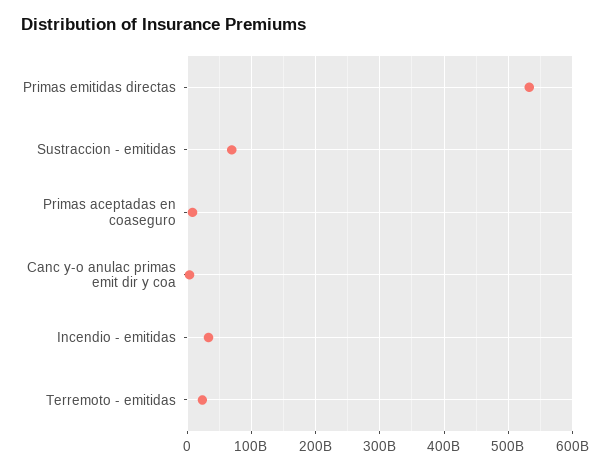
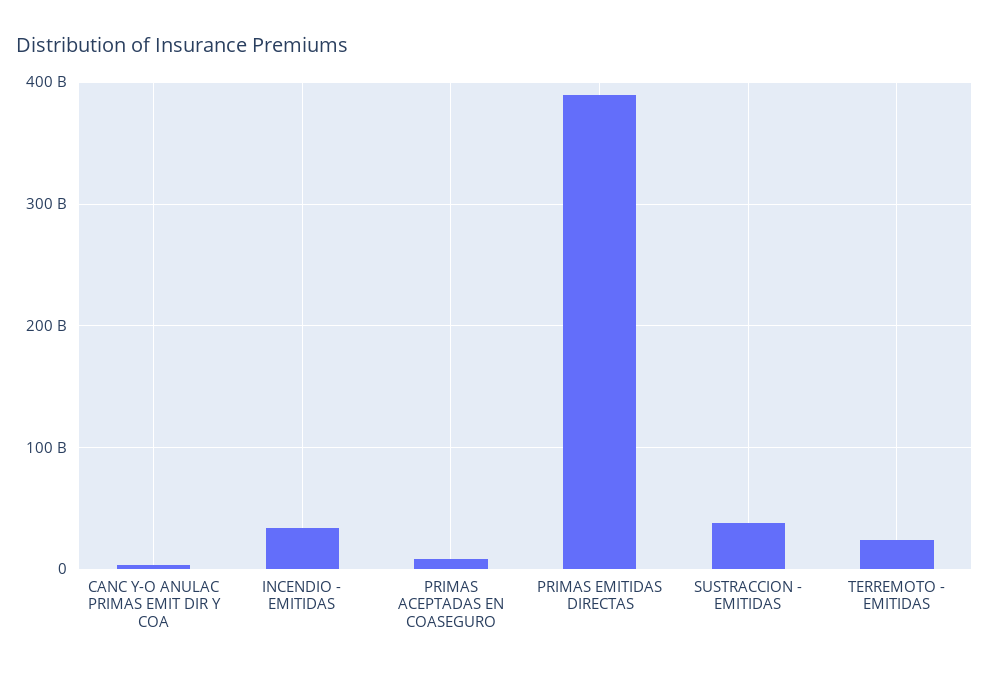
  {
-   "Primas emitidas directas": 530000000000,
+   "Primas emitidas directas": 390000000000,
-   "Sustraccion - emitidas": 70000000000,
+   "Sustraccion - emitidas": 40000000000,
    "Primas aceptadas en coaseguro": 10000000000,
    "Canc y-o anulac primas emit dir y coa": 0,
    "Incendio - emitidas": 30000000000,
    "Terremoto - emitidas": 20000000000
  }

